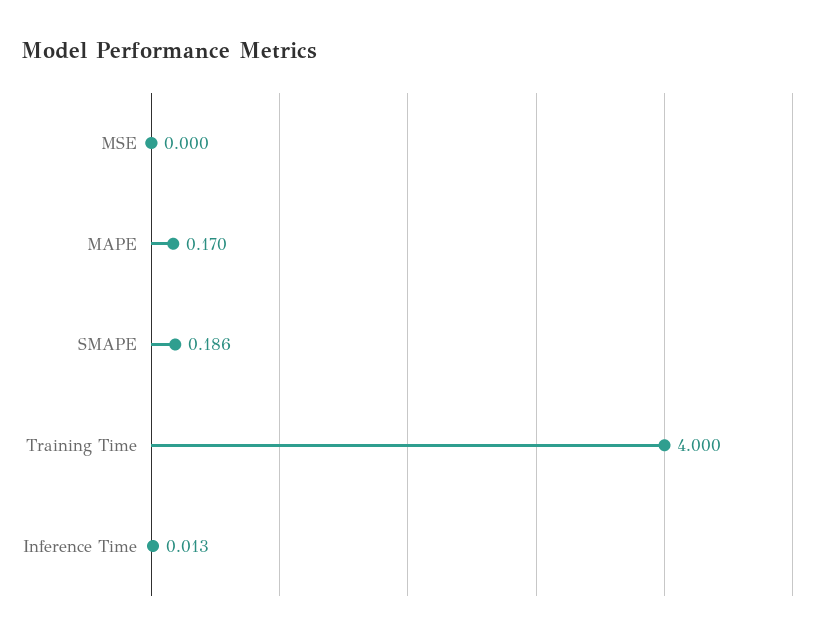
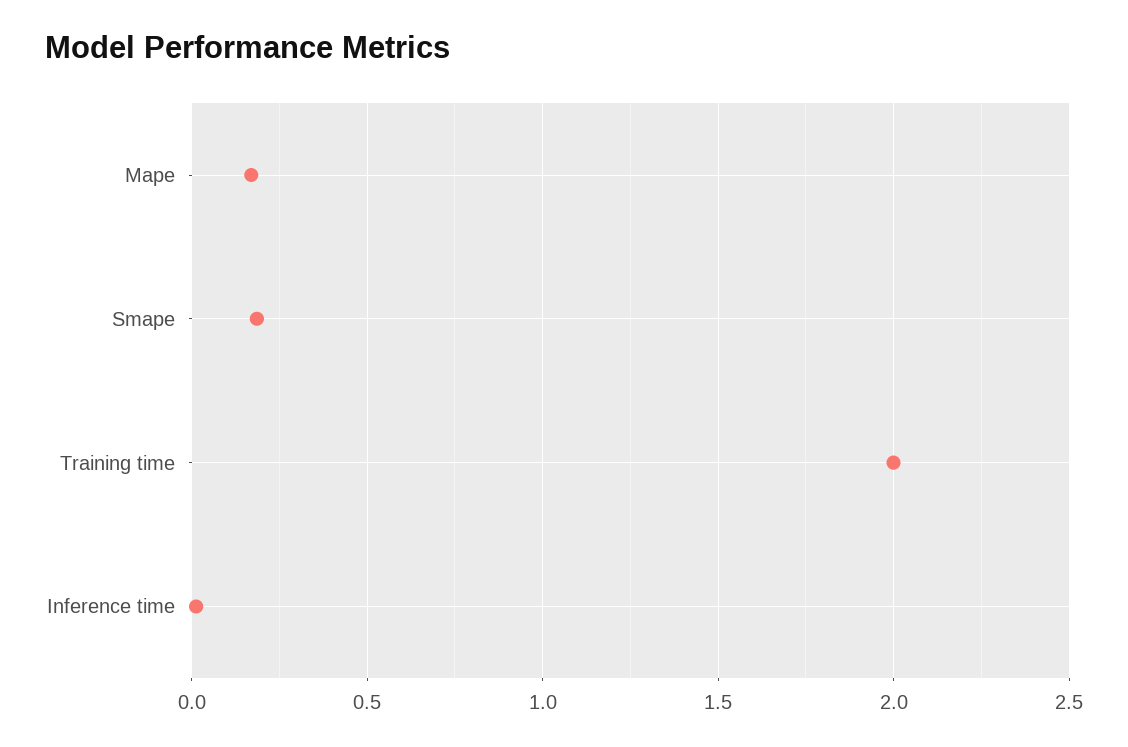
  {
-   "MSE": 0,
    "MAPE": 0.17,
    "SMAPE": 0.186,
-   "Training Time": 4,
+   "Training Time": 2,
    "Inference Time": 0.013
  }

